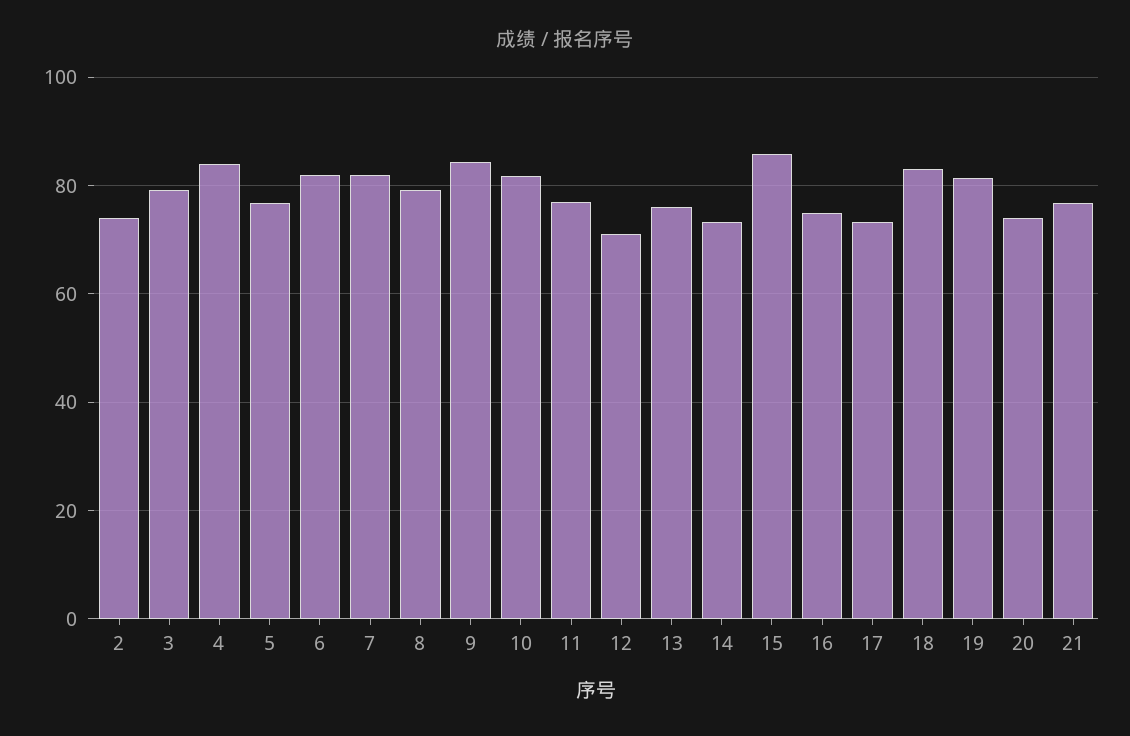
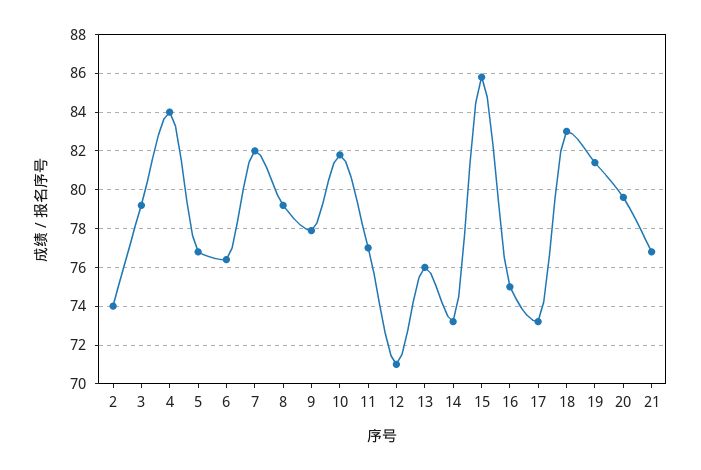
  {
    "2": 74,
    "3": 79,
    "4": 84,
    "5": 77,
-   "6": 82,
+   "6": 76.5,
    "7": 82,
    "8": 79,
-   "9": 84,
+   "9": 78,
    "10": 82,
    "11": 77,
    "12": 71,
    "13": 76,
    "14": 73,
    "15": 86,
    "16": 75,
    "17": 73,
    "18": 83,
    "19": 81.5,
-   "20": 74,
+   "20": 79.5,
    "21": 77
  }

